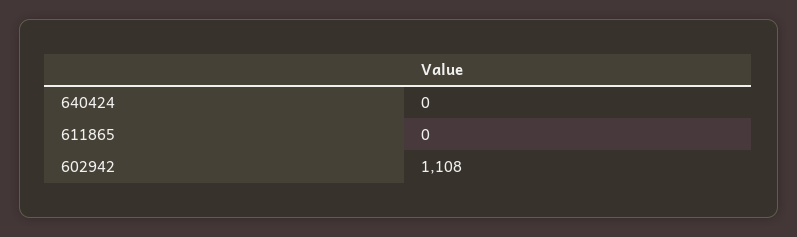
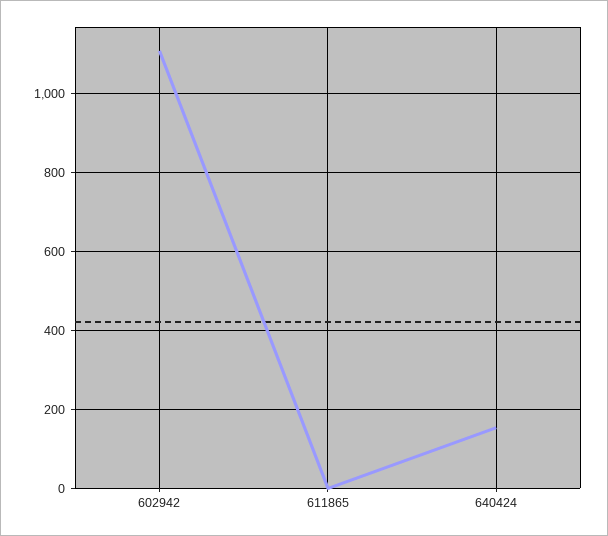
  {
-   "640424": 0,
+   "640424": 160,
    "611865": 0,
    "602942": 1108
  }

